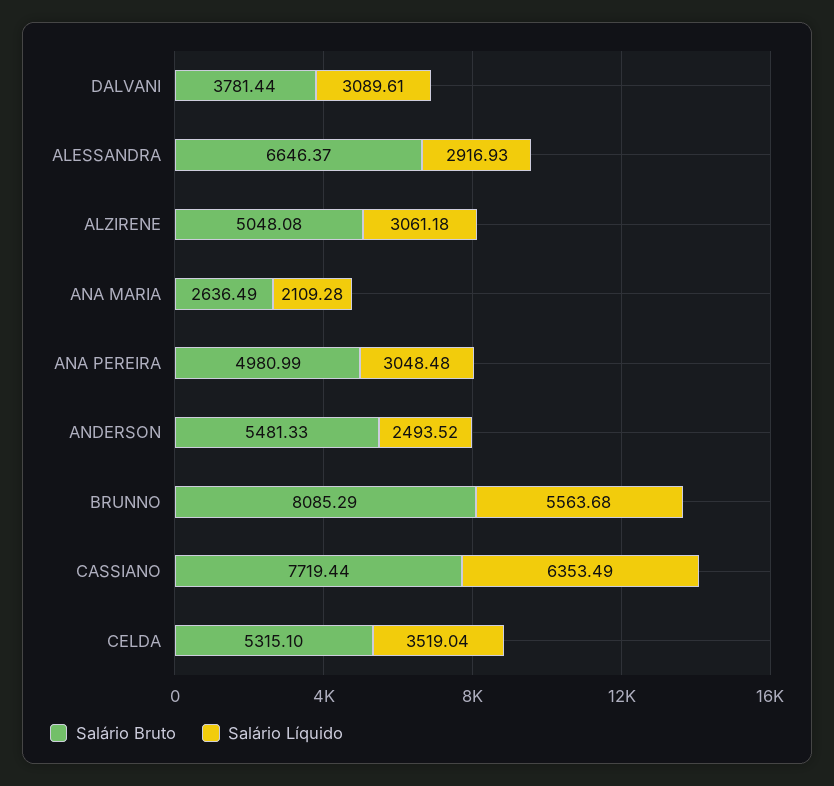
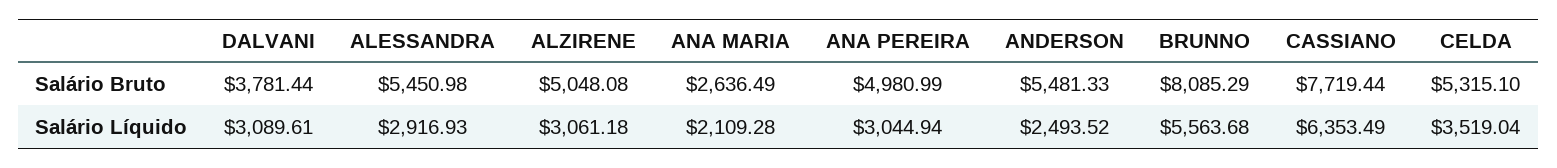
  {
    "Salário Bruto": {
      "DALVANI": 3781.44,
-     "ALESSANDRA": 6646.37,
+     "ALESSANDRA": 5450.98,
      "ALZIRENE": 5048.08,
      "ANA MARIA": 2636.49,
      "ANA PEREIRA": 4980.99,
      "ANDERSON": 5481.33,
      "BRUNNO": 8085.29,
      "CASSIANO": 7719.44,
      "CELDA": 5315.1
    },
    "Salário Líquido": {
      "DALVANI": 3089.61,
      "ALESSANDRA": 2916.93,
      "ALZIRENE": 3061.18,
      "ANA MARIA": 2109.28,
-     "ANA PEREIRA": 3048.48,
+     "ANA PEREIRA": 3044.94,
      "ANDERSON": 2493.52,
      "BRUNNO": 5563.68,
      "CASSIANO": 6353.49,
      "CELDA": 3519.04
    }
  }

